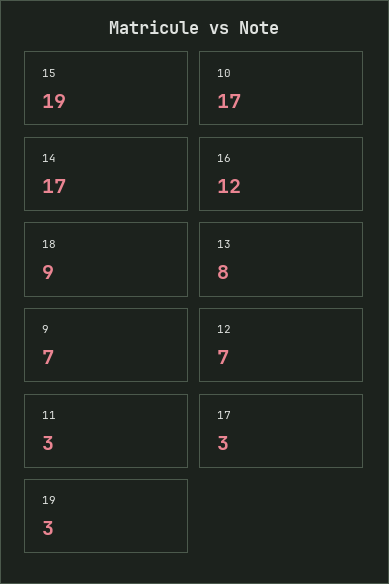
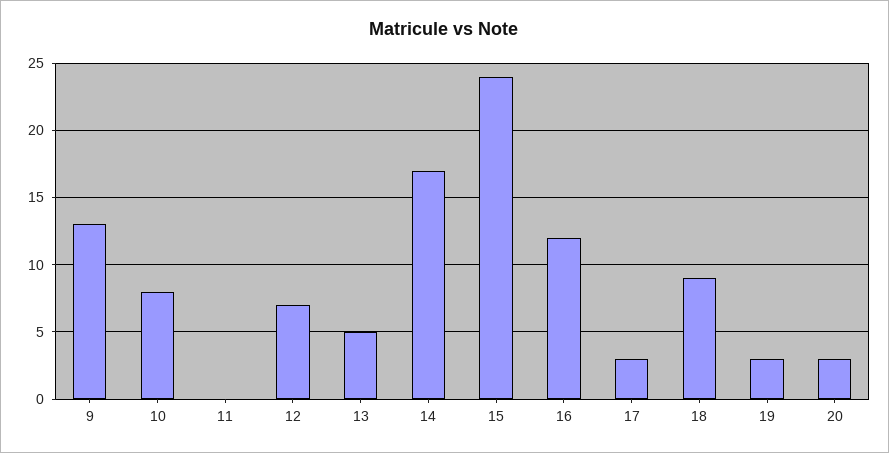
  {
-   "15": 19,
+   "15": 24,
-   "10": 17,
+   "10": 8,
    "14": 17,
    "16": 12,
    "18": 9,
-   "13": 8,
+   "13": 5,
-   "9": 7,
+   "9": 13,
    "12": 7,
-   "11": 3,
+   "11": 0,
    "17": 3,
-   "19": 3
+   "19": 3,
+   "20": 3
  }

